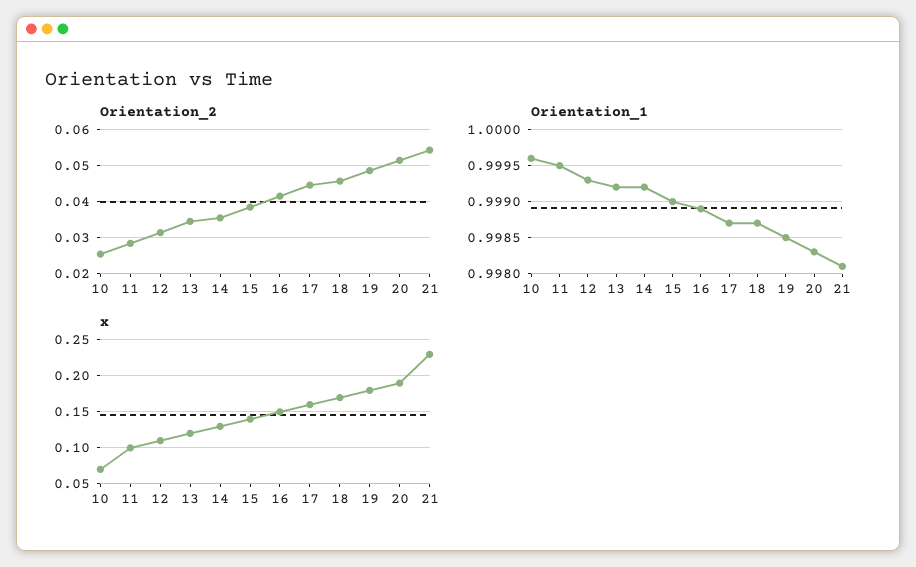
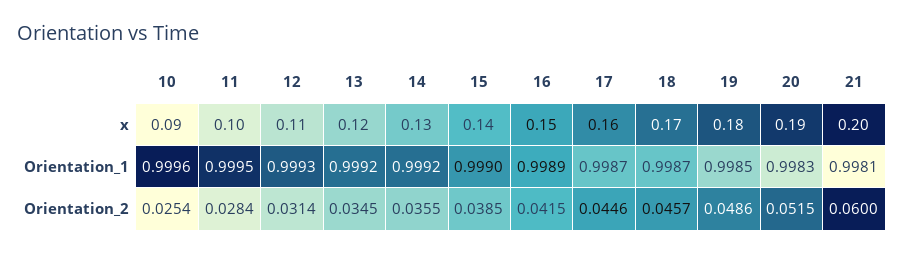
  {
    "Orientation_2": {
      "10": 0.0254,
      "11": 0.0284,
      "12": 0.0314,
      "13": 0.0345,
      "14": 0.0355,
      "15": 0.0385,
      "16": 0.0415,
      "17": 0.0446,
      "18": 0.0457,
      "19": 0.0486,
      "20": 0.0515,
-     "21": 0.054
+     "21": 0.06
    },
    "Orientation_1": {
      "10": 0.9996,
      "11": 0.9995,
      "12": 0.9993,
      "13": 0.9992,
      "14": 0.9992,
      "15": 0.999,
      "16": 0.9989,
      "17": 0.9987,
      "18": 0.9987,
      "19": 0.9985,
      "20": 0.9983,
      "21": 0.9981
    },
    "x": {
-     "10": 0.07,
+     "10": 0.09,
      "11": 0.1,
      "12": 0.11,
      "13": 0.12,
      "14": 0.13,
      "15": 0.14,
      "16": 0.15,
      "17": 0.16,
      "18": 0.17,
      "19": 0.18,
      "20": 0.19,
-     "21": 0.23
+     "21": 0.2
    }
  }

